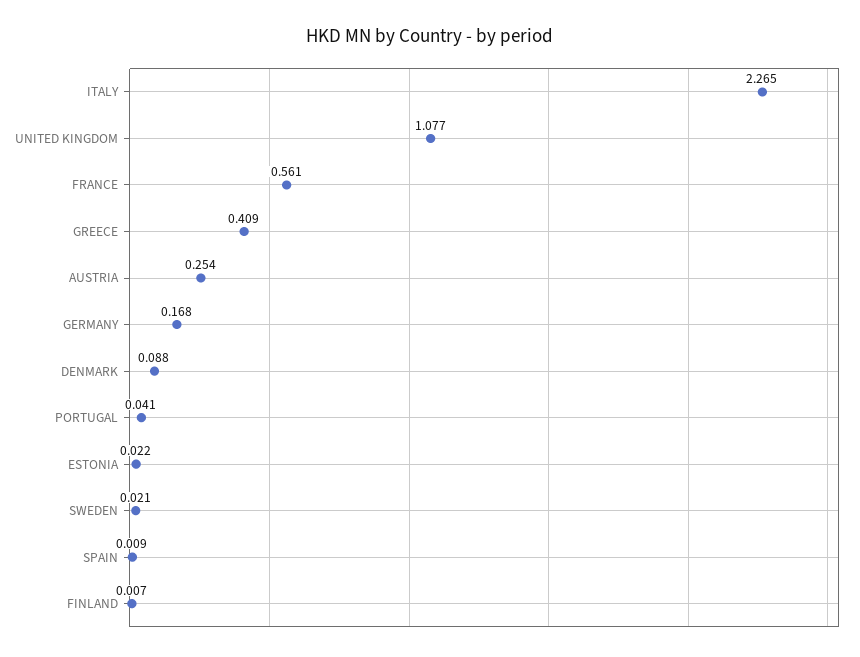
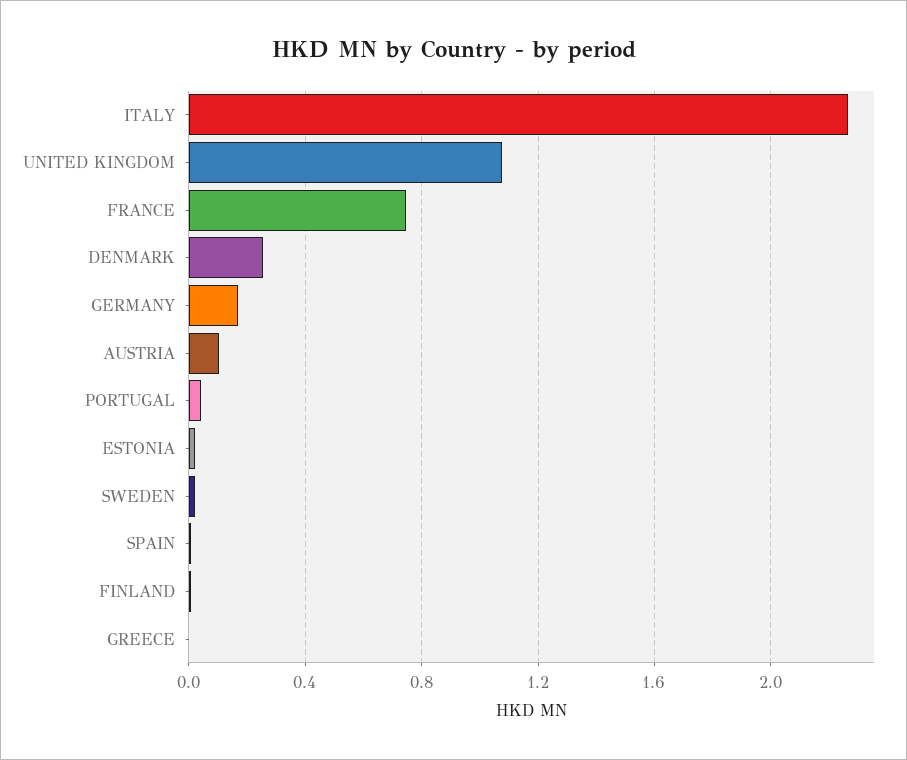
  {
    "ITALY": 2.265,
    "UNITED KINGDOM": 1.077,
-   "FRANCE": 0.561,
+   "FRANCE": 0.75,
-   "GREECE": 0.409,
+   "GREECE": 0,
-   "AUSTRIA": 0.254,
+   "AUSTRIA": 0.1,
    "GERMANY": 0.168,
-   "DENMARK": 0.088,
+   "DENMARK": 0.25,
    "PORTUGAL": 0.041,
    "ESTONIA": 0.022,
    "SWEDEN": 0.021,
    "SPAIN": 0.009,
    "FINLAND": 0.007
  }

